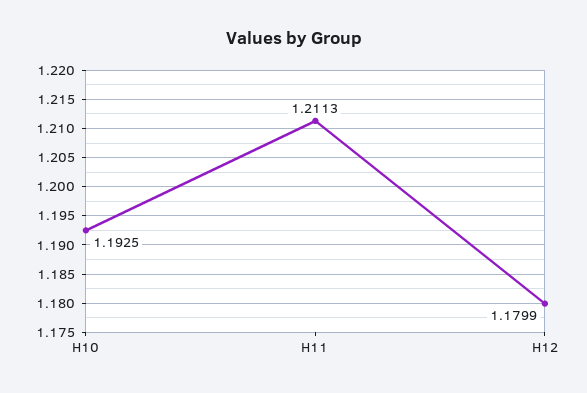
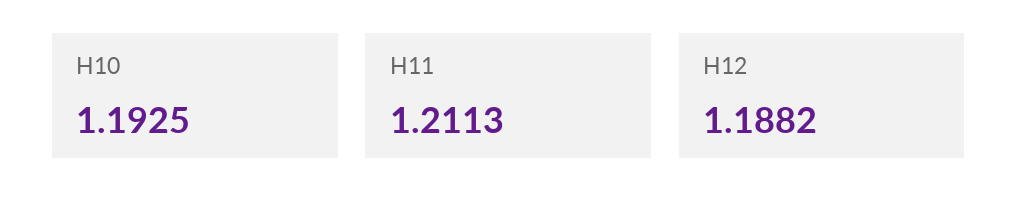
  {
    "H10": 1.1925,
    "H11": 1.2113,
-   "H12": 1.1799
+   "H12": 1.1882
  }

